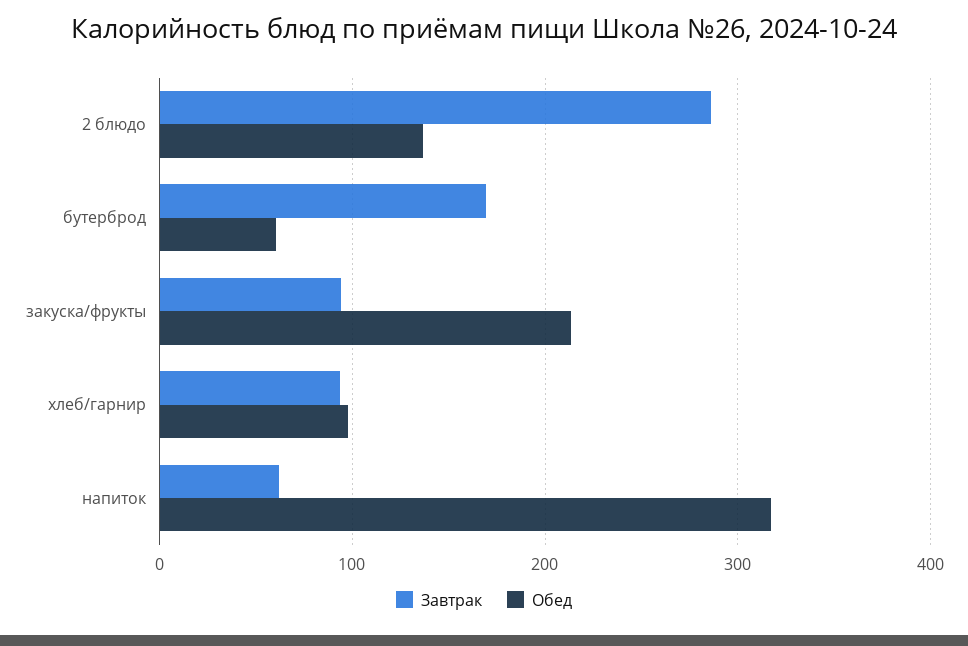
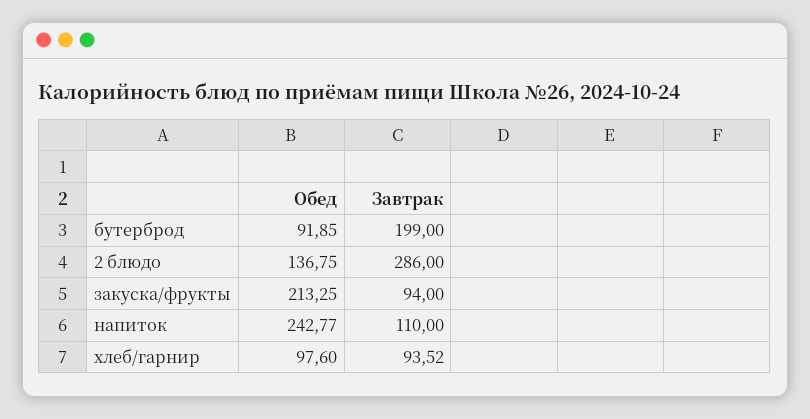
  {
    "Завтрак": {
      "2 блюдо": 286,
-     "бутерброд": 170,
+     "бутерброд": 199,
      "закуска/фрукты": 94,
      "хлеб/гарнир": 93.52,
-     "напиток": 60
+     "напиток": 110
    },
    "Обед": {
      "2 блюдо": 136.75,
-     "бутерброд": 60,
+     "бутерброд": 91.85,
      "закуска/фрукты": 213.25,
      "хлеб/гарнир": 97.6,
-     "напиток": 320
+     "напиток": 242.77
    }
  }

